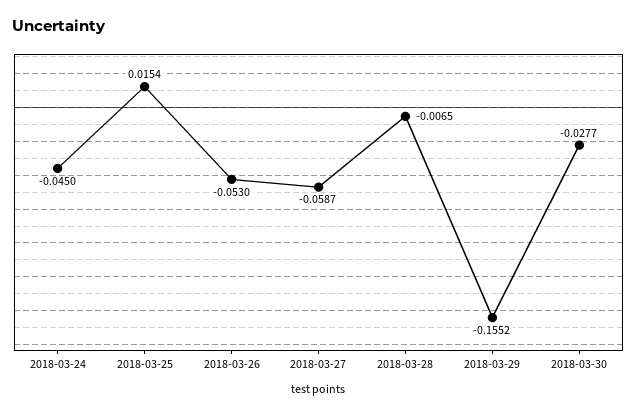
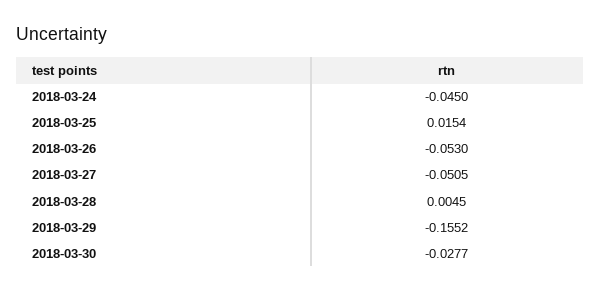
  {
    "2018-03-24": -0.045,
    "2018-03-25": 0.0154,
    "2018-03-26": -0.053,
-   "2018-03-27": -0.0587,
+   "2018-03-27": -0.0505,
-   "2018-03-28": -0.0065,
+   "2018-03-28": 0.0045,
    "2018-03-29": -0.1552,
    "2018-03-30": -0.0277
  }

